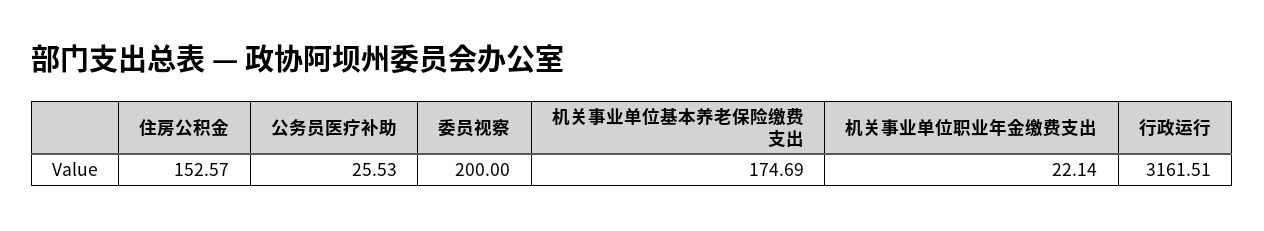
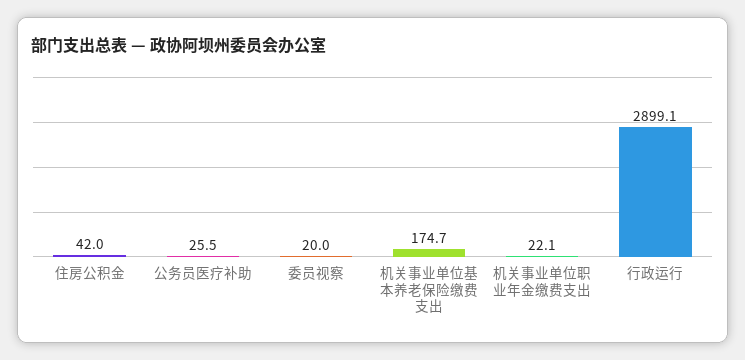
  {
-   "住房公积金": 152.57,
+   "住房公积金": 42,
    "公务员医疗补助": 25.53,
-   "委员视察": 200,
+   "委员视察": 20,
    "机关事业单位基本养老保险缴费支出": 174.69,
    "机关事业单位职业年金缴费支出": 22.14,
-   "行政运行": 3161.51
+   "行政运行": 2899.1
  }

